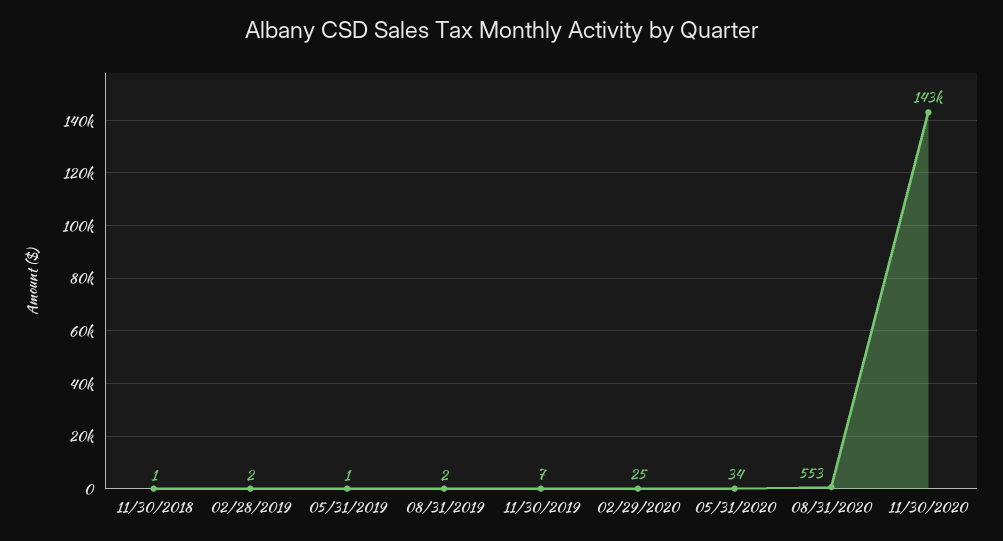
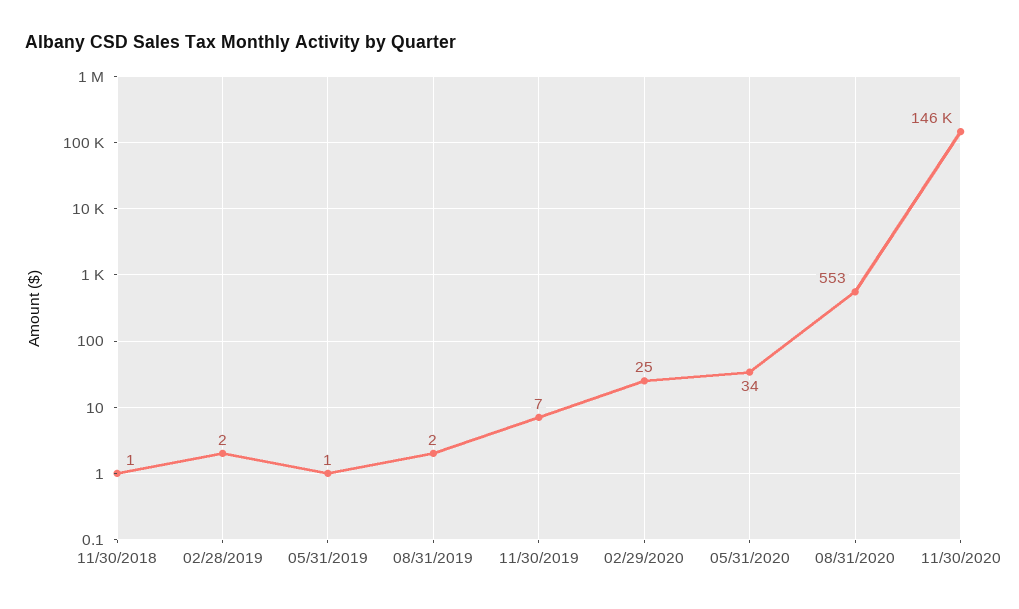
  {
    "11/30/2018": 1,
    "02/28/2019": 2,
    "05/31/2019": 1,
    "08/31/2019": 2,
    "11/30/2019": 7,
    "02/29/2020": 25,
    "05/31/2020": 34,
    "08/31/2020": 553,
-   "11/30/2020": 143000
+   "11/30/2020": 146000
  }

